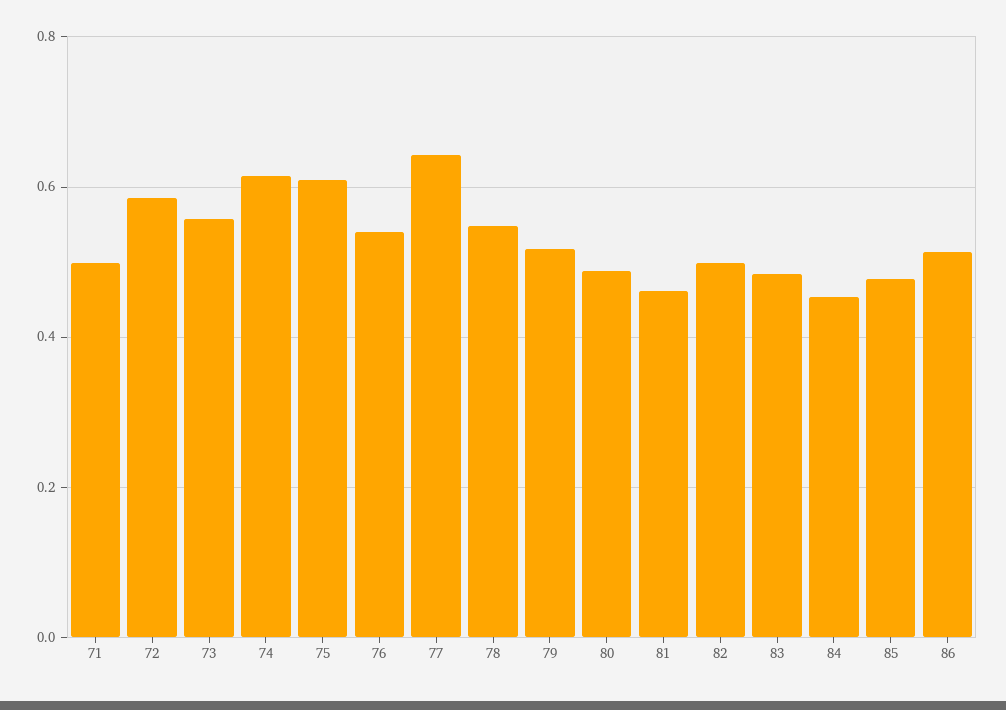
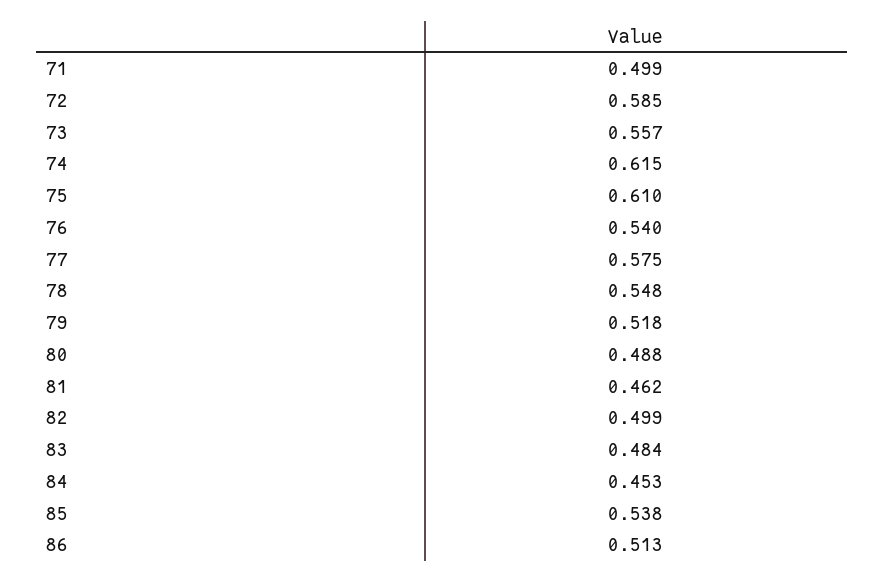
  {
    "71": 0.499,
    "72": 0.585,
    "73": 0.557,
    "74": 0.615,
    "75": 0.61,
    "76": 0.54,
-   "77": 0.64,
+   "77": 0.575,
    "78": 0.548,
    "79": 0.518,
    "80": 0.488,
    "81": 0.462,
    "82": 0.499,
    "83": 0.484,
    "84": 0.453,
-   "85": 0.48,
+   "85": 0.538,
    "86": 0.513
  }

